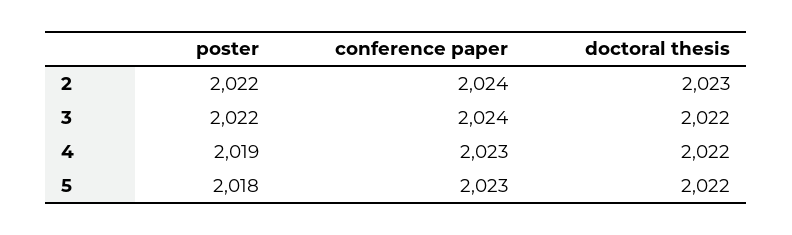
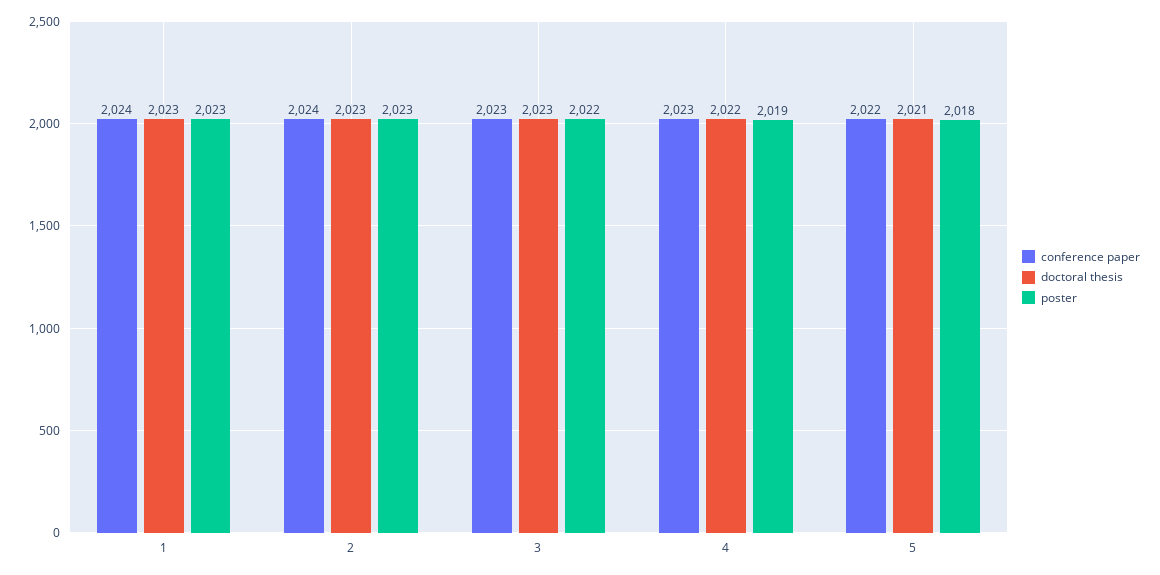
  {
    "poster": {
-     "2": 2022,
+     "2": 2023,
      "3": 2022,
      "4": 2019,
-     "5": 2018
+     "5": 2018,
+     "1": 2023
    },
    "conference paper": {
      "2": 2024,
-     "3": 2024,
+     "3": 2023,
      "4": 2023,
-     "5": 2023
+     "5": 2022,
+     "1": 2024
    },
    "doctoral thesis": {
      "2": 2023,
-     "3": 2022,
+     "3": 2023,
      "4": 2022,
-     "5": 2022
+     "5": 2021,
+     "1": 2023
    }
  }

